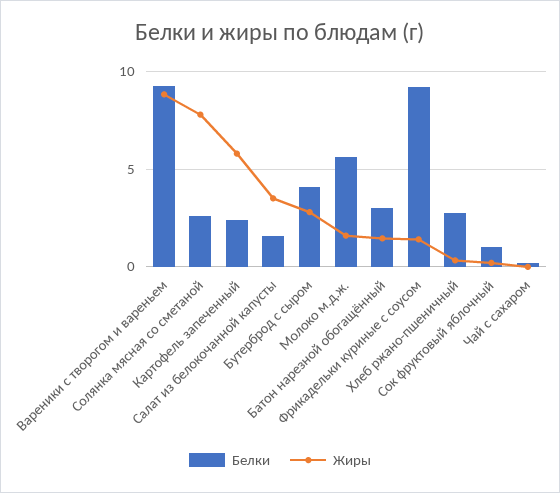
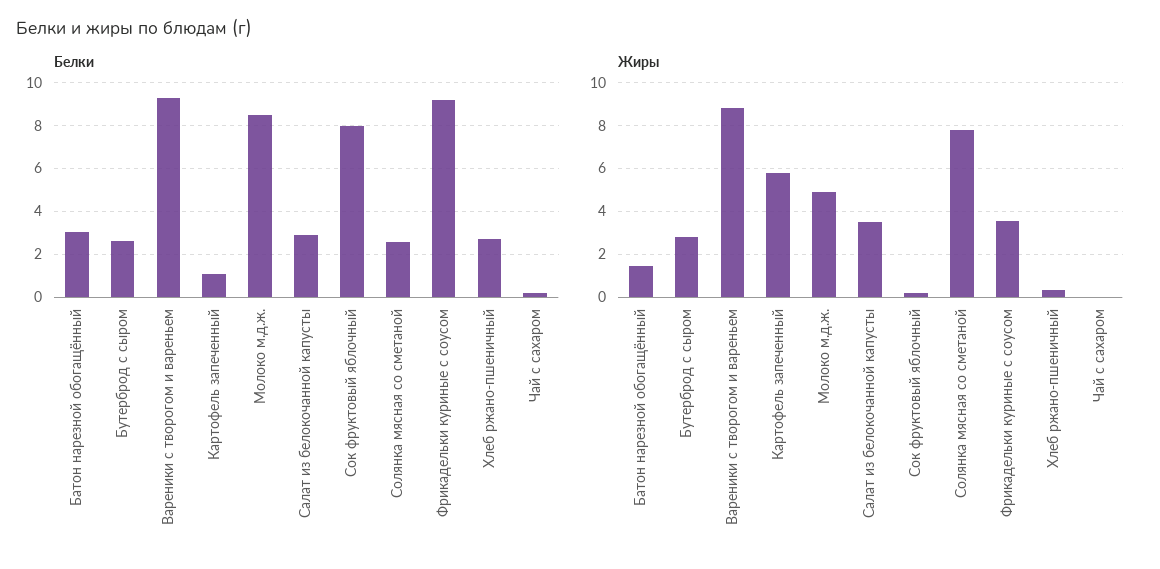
  {
    "Белки": {
      "Вареники с творогом и вареньем": 9.5,
      "Солянка мясная со сметаной": 2.5,
-     "Картофель запеченный": 2.5,
+     "Картофель запеченный": 1,
-     "Салат из белокочанной капусты": 1.5,
+     "Салат из белокочанной капусты": 3,
-     "Бутерброд с сыром": 4,
+     "Бутерброд с сыром": 2.5,
-     "Молоко м.д.ж.": 5.5,
+     "Молоко м.д.ж.": 8.5,
      "Батон нарезной обогащённый": 3,
      "Фрикадельки куриные с соусом": 9,
      "Хлеб ржано-пшеничный": 2.5,
-     "Сок фруктовый яблочный": 1,
+     "Сок фруктовый яблочный": 8,
      "Чай с сахаром": 0
    },
    "Жиры": {
      "Вареники с творогом и вареньем": 9,
      "Солянка мясная со сметаной": 8,
      "Картофель запеченный": 6,
      "Салат из белокочанной капусты": 3.5,
      "Бутерброд с сыром": 3,
-     "Молоко м.д.ж.": 1.5,
+     "Молоко м.д.ж.": 5,
      "Батон нарезной обогащённый": 1.5,
-     "Фрикадельки куриные с соусом": 1.5,
+     "Фрикадельки куриные с соусом": 3.5,
      "Хлеб ржано-пшеничный": 0.5,
      "Сок фруктовый яблочный": 0,
      "Чай с сахаром": 0
    }
  }

